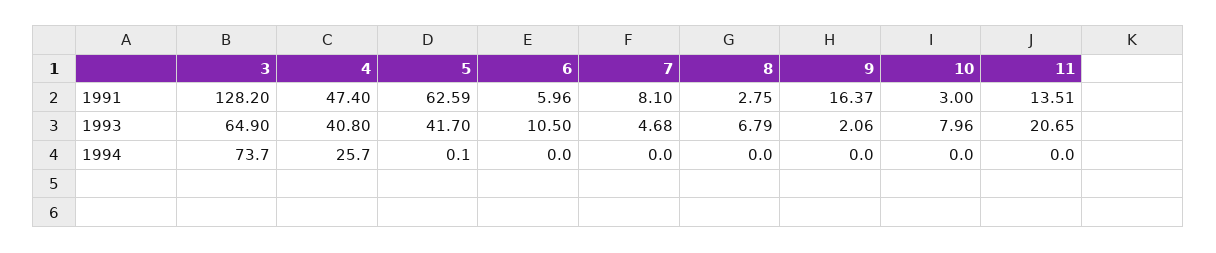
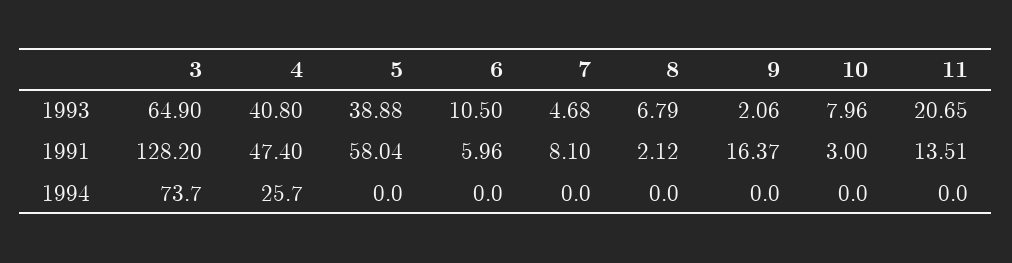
  {
    "3": {
      "1991": 128.2,
      "1993": 64.9,
      "1994": 73.7
    },
    "4": {
      "1991": 47.4,
      "1993": 40.8,
      "1994": 25.7
    },
    "5": {
-     "1991": 62.59,
+     "1991": 58.04,
-     "1993": 41.7,
+     "1993": 38.88,
-     "1994": 0.1
+     "1994": 0
    },
    "6": {
      "1991": 5.96,
      "1993": 10.5,
      "1994": 0
    },
    "7": {
      "1991": 8.1,
      "1993": 4.68,
      "1994": 0
    },
    "8": {
-     "1991": 2.75,
+     "1991": 2.12,
      "1993": 6.79,
      "1994": 0
    },
    "9": {
      "1991": 16.37,
      "1993": 2.06,
      "1994": 0
    },
    "10": {
      "1991": 3,
      "1993": 7.96,
      "1994": 0
    },
    "11": {
      "1991": 13.51,
      "1993": 20.65,
      "1994": 0
    }
  }

